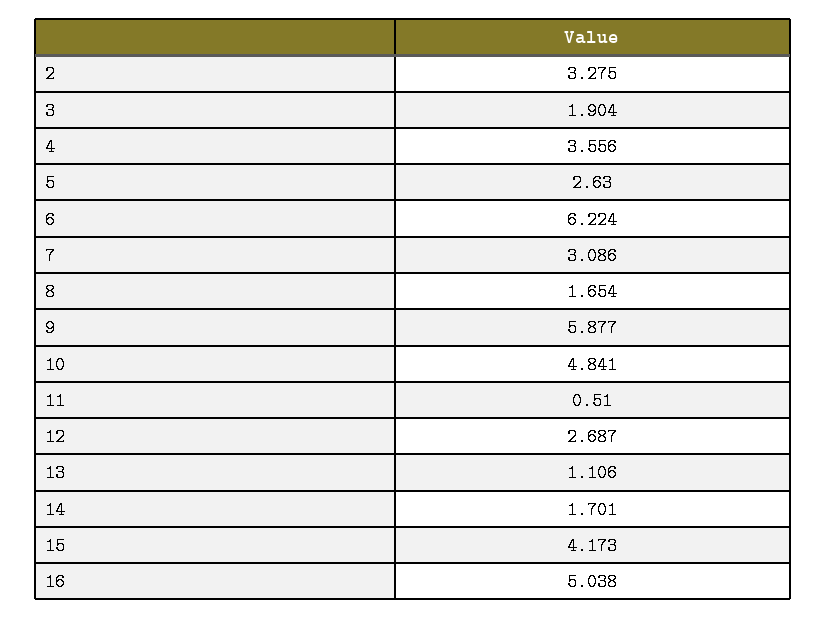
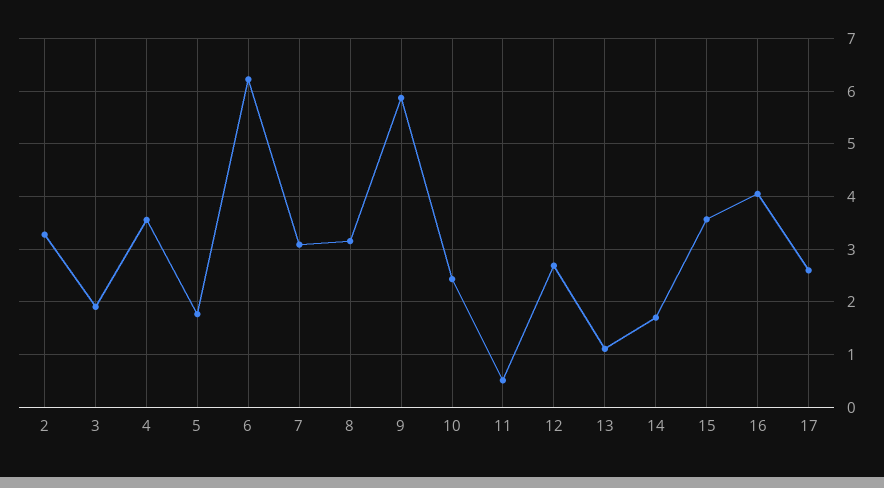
  {
    "2": 3.275,
    "3": 1.904,
    "4": 3.556,
-   "5": 2.63,
+   "5": 1.8,
    "6": 6.224,
    "7": 3.086,
-   "8": 1.654,
+   "8": 3.2,
    "9": 5.877,
-   "10": 4.841,
+   "10": 2.4,
    "11": 0.51,
    "12": 2.687,
    "13": 1.106,
    "14": 1.701,
-   "15": 4.173,
+   "15": 3.6,
-   "16": 5.038
+   "16": 4,
+   "17": 2.6
  }

